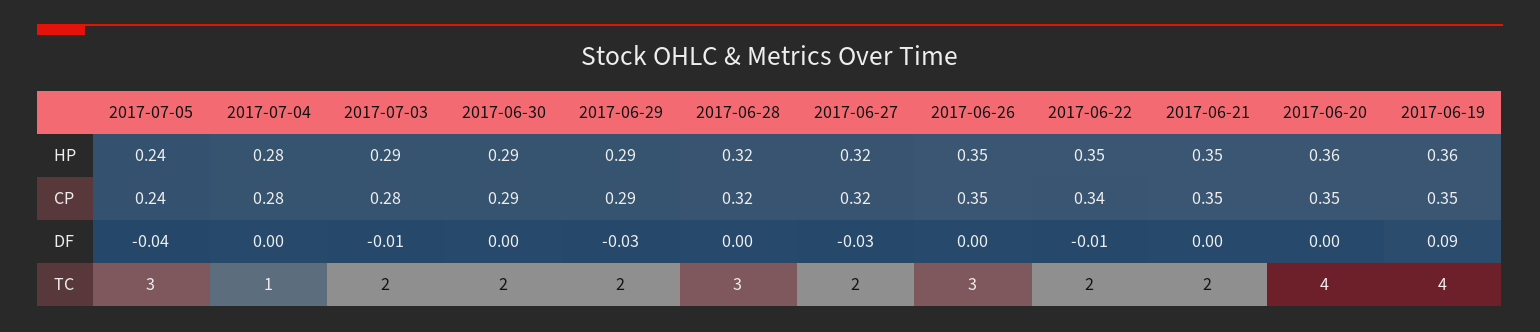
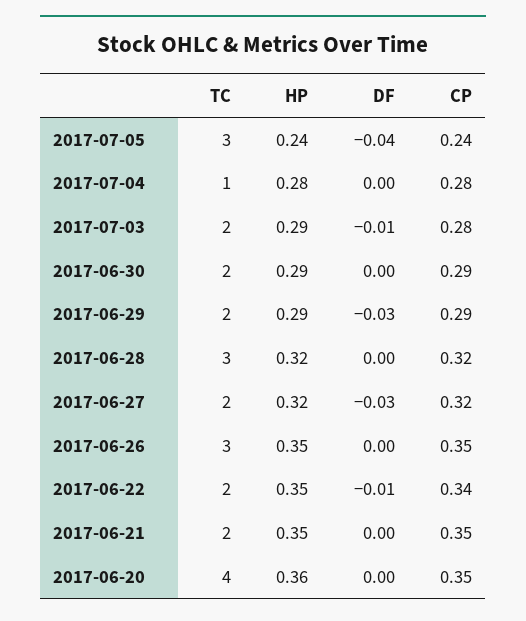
  {
    "2017-07-05": {
      "HP": 0.24,
      "CP": 0.24,
      "DF": -0.04,
      "TC": 3
    },
    "2017-07-04": {
      "HP": 0.28,
      "CP": 0.28,
      "DF": 0,
      "TC": 1
    },
    "2017-07-03": {
      "HP": 0.29,
      "CP": 0.28,
      "DF": -0.01,
      "TC": 2
    },
    "2017-06-30": {
      "HP": 0.29,
      "CP": 0.29,
      "DF": 0,
      "TC": 2
    },
    "2017-06-29": {
      "HP": 0.29,
      "CP": 0.29,
      "DF": -0.03,
      "TC": 2
    },
    "2017-06-28": {
      "HP": 0.32,
      "CP": 0.32,
      "DF": 0,
      "TC": 3
    },
    "2017-06-27": {
      "HP": 0.32,
      "CP": 0.32,
      "DF": -0.03,
      "TC": 2
    },
    "2017-06-26": {
      "HP": 0.35,
      "CP": 0.35,
      "DF": 0,
      "TC": 3
    },
    "2017-06-22": {
      "HP": 0.35,
      "CP": 0.34,
      "DF": -0.01,
      "TC": 2
    },
    "2017-06-21": {
      "HP": 0.35,
      "CP": 0.35,
      "DF": 0,
      "TC": 2
    },
    "2017-06-20": {
      "HP": 0.36,
      "CP": 0.35,
      "DF": 0,
      "TC": 4
-   },
+   }
-   "2017-06-19": {
-     "HP": 0.36,
-     "CP": 0.35,
-     "DF": 0.09,
-     "TC": 4
-   }
  }

